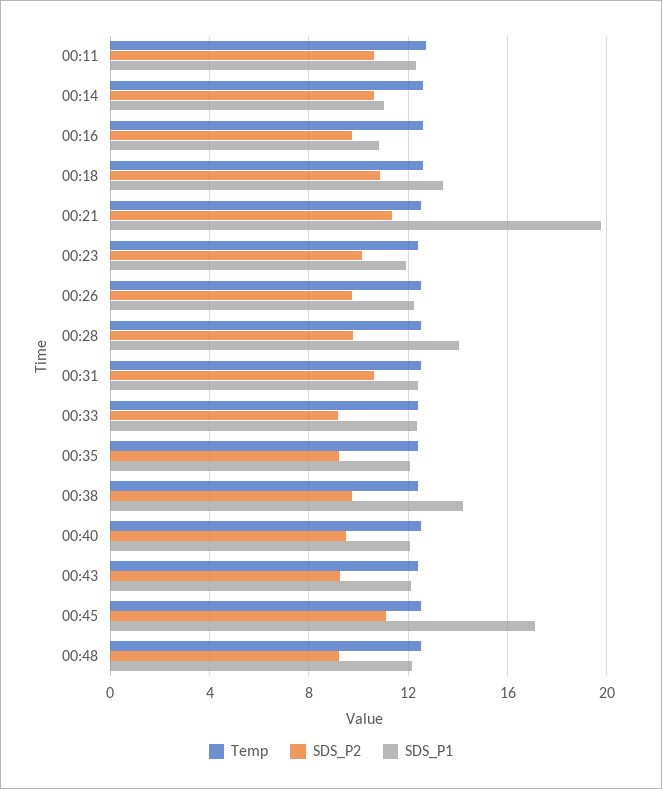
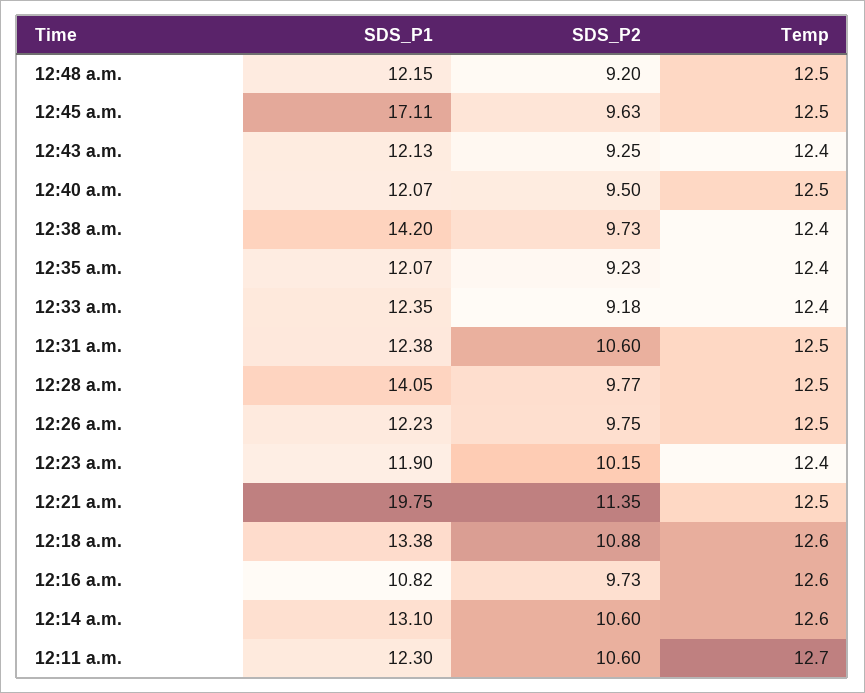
  {
    "Temp": {
      "00:11": 12.7,
      "00:14": 12.6,
      "00:16": 12.6,
      "00:18": 12.6,
      "00:21": 12.5,
      "00:23": 12.4,
      "00:26": 12.5,
      "00:28": 12.5,
      "00:31": 12.5,
      "00:33": 12.4,
      "00:35": 12.4,
      "00:38": 12.4,
      "00:40": 12.5,
      "00:43": 12.4,
      "00:45": 12.5,
      "00:48": 12.5
    },
    "SDS_P2": {
      "00:11": 10.6,
      "00:14": 10.6,
      "00:16": 9.73,
      "00:18": 10.88,
      "00:21": 11.35,
      "00:23": 10.15,
      "00:26": 9.75,
      "00:28": 9.77,
      "00:31": 10.6,
      "00:33": 9.18,
      "00:35": 9.23,
      "00:38": 9.73,
      "00:40": 9.5,
      "00:43": 9.25,
-     "00:45": 11,
+     "00:45": 9.63,
      "00:48": 9.2
    },
    "SDS_P1": {
      "00:11": 12.3,
-     "00:14": 11,
+     "00:14": 13.1,
      "00:16": 10.82,
      "00:18": 13.38,
      "00:21": 19.75,
      "00:23": 11.9,
      "00:26": 12.23,
      "00:28": 14.05,
      "00:31": 12.38,
      "00:33": 12.35,
      "00:35": 12.07,
      "00:38": 14.2,
      "00:40": 12.07,
      "00:43": 12.13,
      "00:45": 17.11,
      "00:48": 12.15
    }
  }

